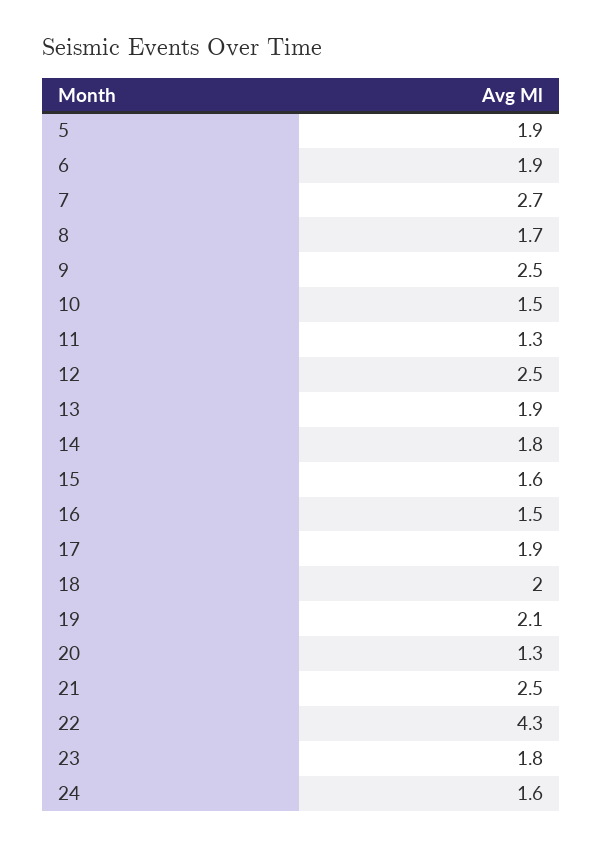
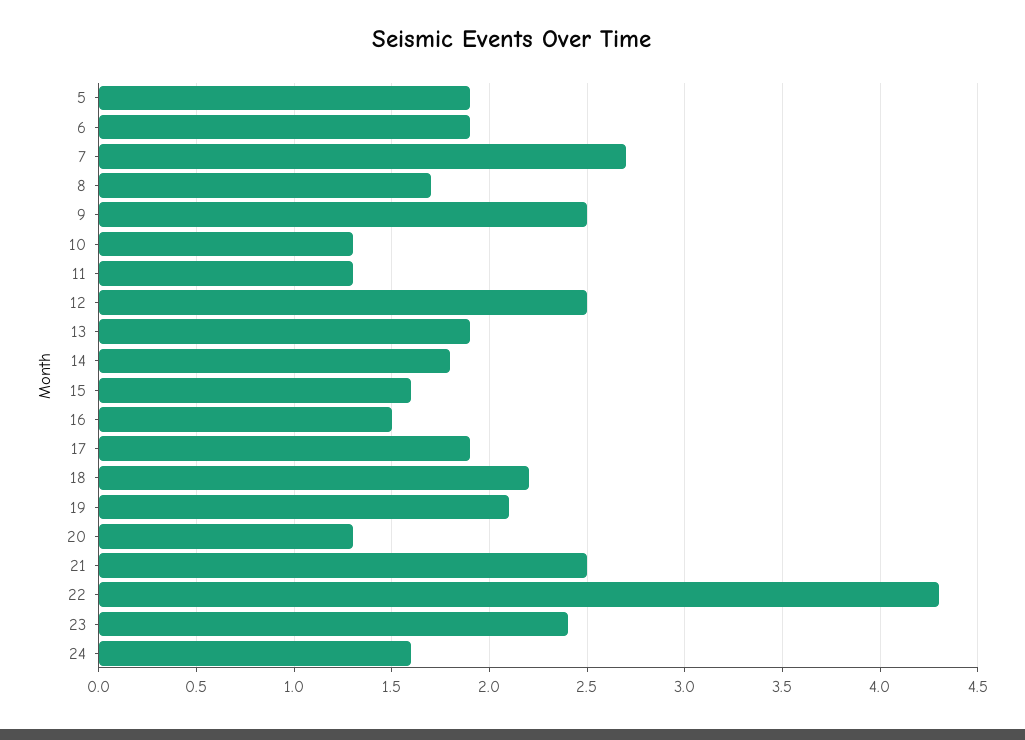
  {
    "5": 1.9,
    "6": 1.9,
    "7": 2.7,
    "8": 1.7,
    "9": 2.5,
-   "10": 1.5,
+   "10": 1.3,
    "11": 1.3,
    "12": 2.5,
    "13": 1.9,
    "14": 1.8,
    "15": 1.6,
    "16": 1.5,
    "17": 1.9,
-   "18": 2,
+   "18": 2.2,
    "19": 2.1,
    "20": 1.3,
    "21": 2.5,
    "22": 4.3,
-   "23": 1.8,
+   "23": 2.4,
    "24": 1.6
  }

